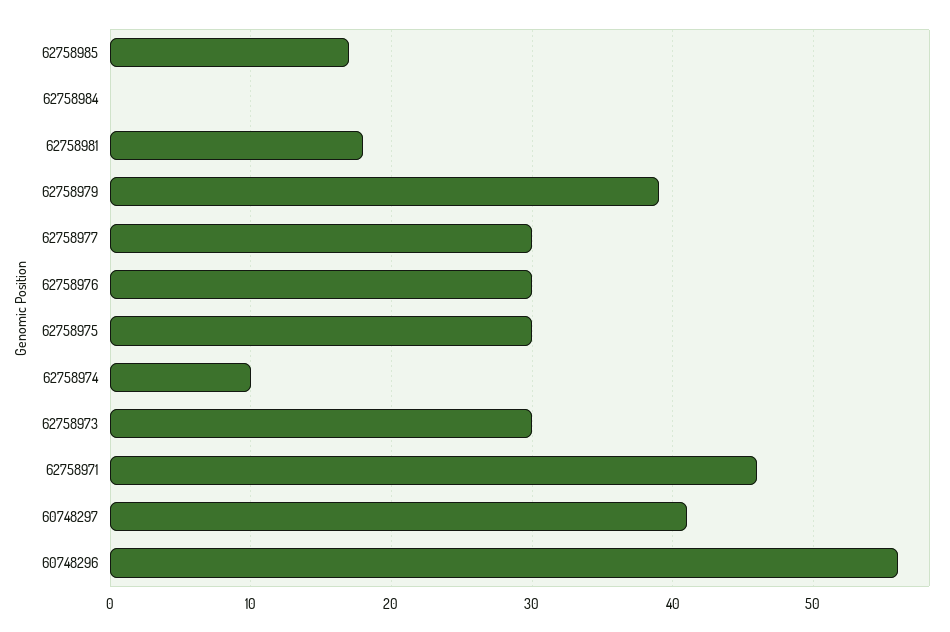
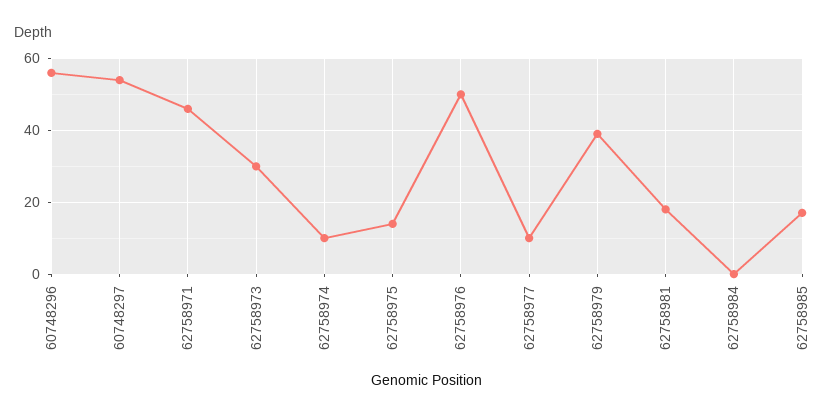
  {
    "62758985": 17,
    "62758984": 0,
    "62758981": 18,
    "62758979": 39,
-   "62758977": 30,
+   "62758977": 10,
-   "62758976": 30,
+   "62758976": 50,
-   "62758975": 30,
+   "62758975": 15,
    "62758974": 10,
    "62758973": 30,
    "62758971": 46,
-   "60748297": 41,
+   "60748297": 55,
    "60748296": 56
  }

